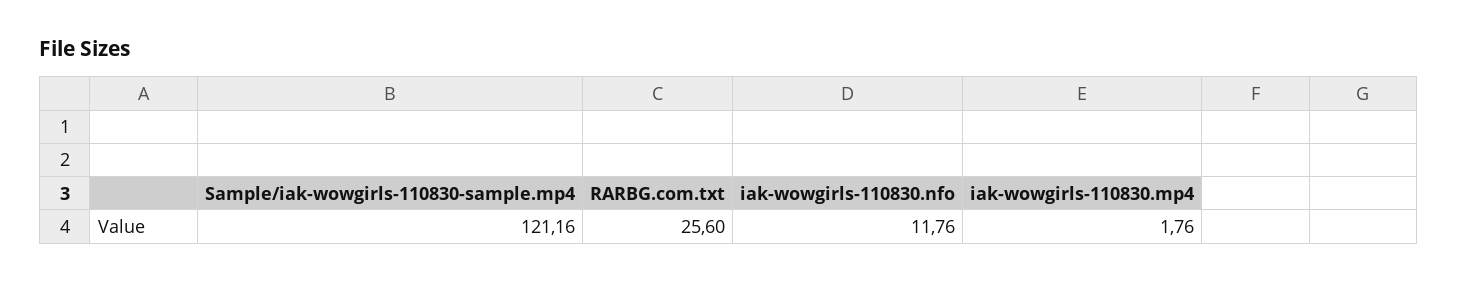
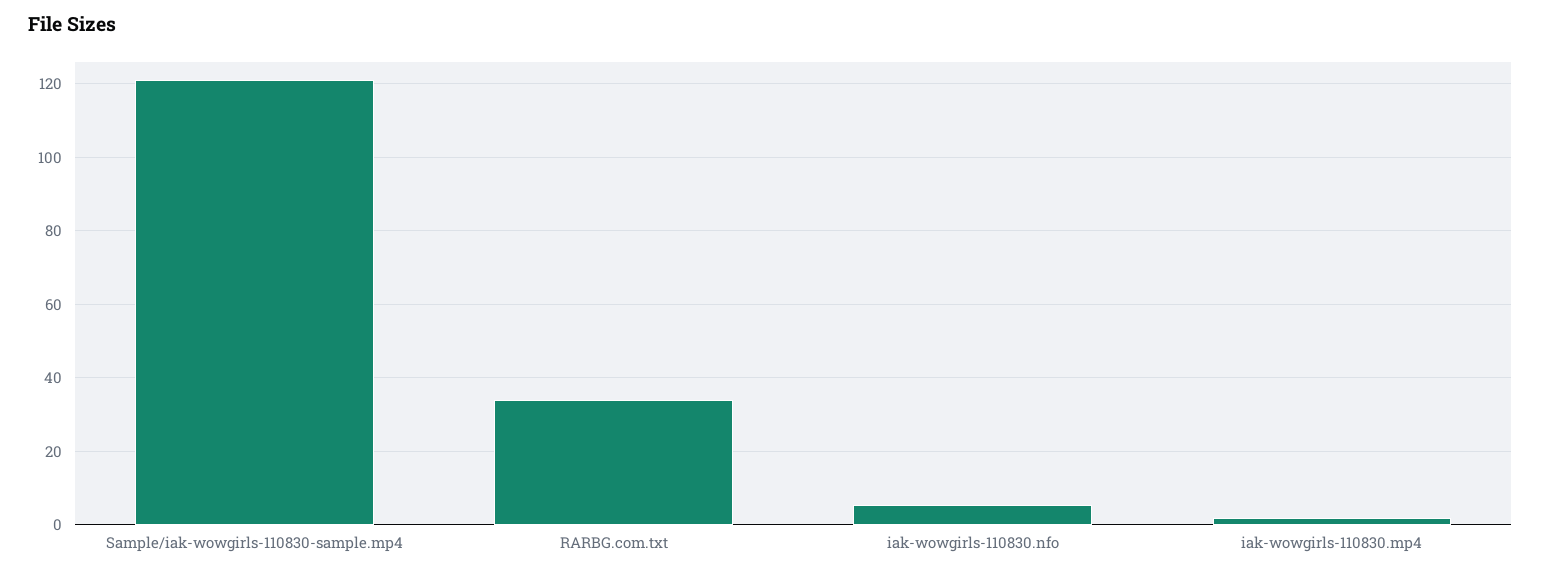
  {
    "Sample/iak-wowgirls-110830-sample.mp4": 121.16,
-   "RARBG.com.txt": 25.6,
+   "RARBG.com.txt": 34,
-   "iak-wowgirls-110830.nfo": 11.76,
+   "iak-wowgirls-110830.nfo": 6,
    "iak-wowgirls-110830.mp4": 1.76
  }

